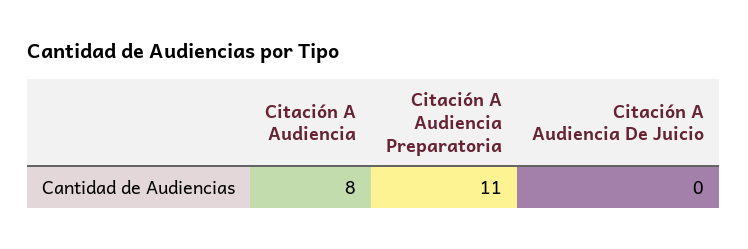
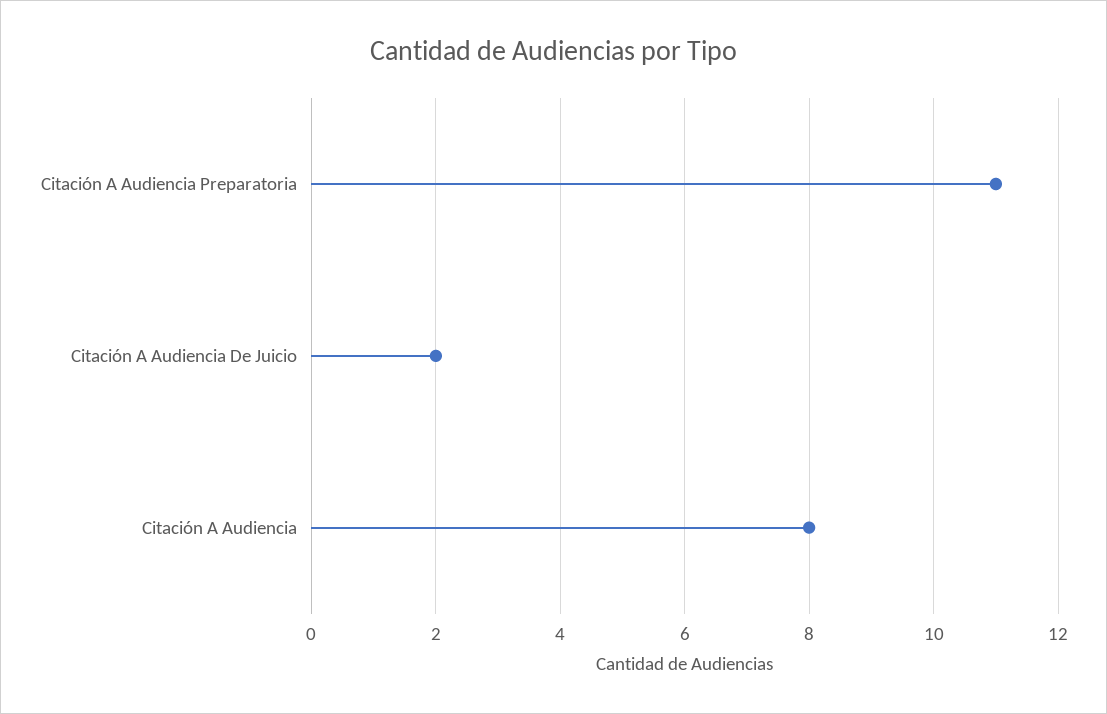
  {
    "Citación A Audiencia": 8,
    "Citación A Audiencia Preparatoria": 11,
-   "Citación A Audiencia De Juicio": 0
+   "Citación A Audiencia De Juicio": 2
  }

